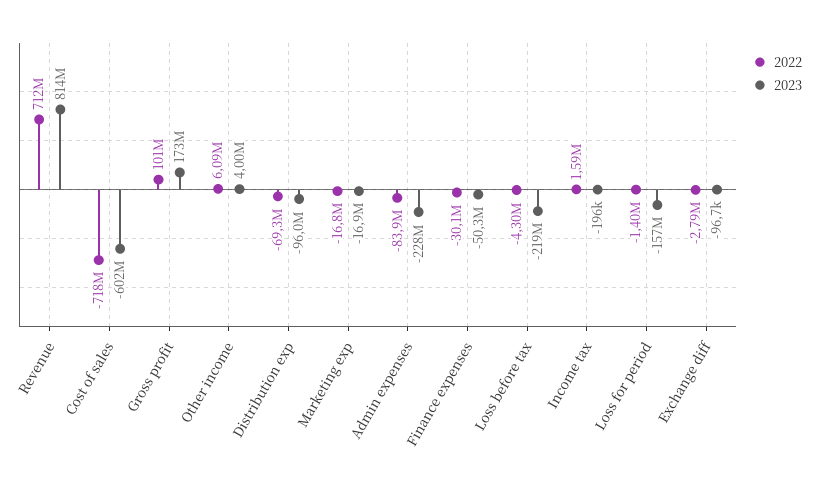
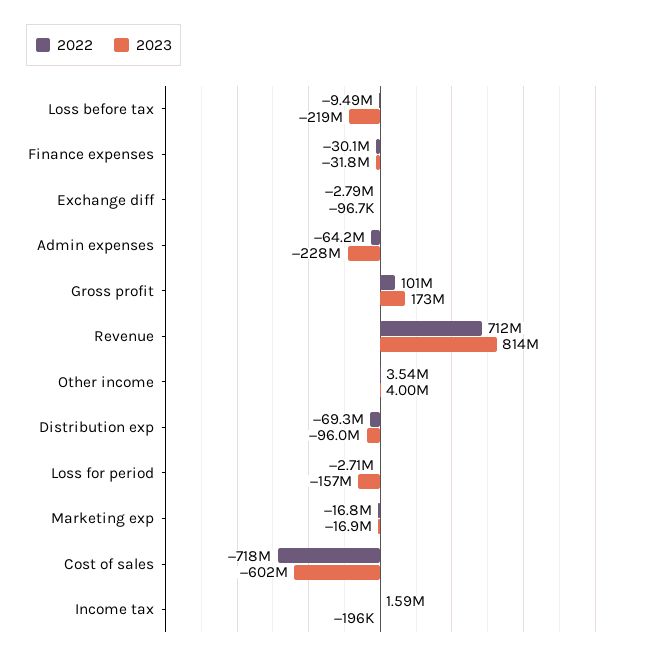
  {
    "2022": {
      "Revenue": 712000000,
      "Cost of sales": -718000000,
      "Gross profit": 101000000,
-     "Other income": 6090000,
+     "Other income": 3540000,
      "Distribution exp": -69300000,
      "Marketing exp": -16800000,
-     "Admin expenses": -83900000,
+     "Admin expenses": -64200000,
      "Finance expenses": -30100000,
-     "Loss before tax": -4300000,
+     "Loss before tax": -9490000,
      "Income tax": 1590000,
-     "Loss for period": -1400000,
+     "Loss for period": -2710000,
      "Exchange diff": -2790000
    },
    "2023": {
      "Revenue": 814000000,
      "Cost of sales": -602000000,
      "Gross profit": 173000000,
      "Other income": 4000000,
      "Distribution exp": -96000000,
      "Marketing exp": -16900000,
      "Admin expenses": -228000000,
-     "Finance expenses": -50300000,
+     "Finance expenses": -31800000,
      "Loss before tax": -219000000,
      "Income tax": -196000,
      "Loss for period": -157000000,
      "Exchange diff": -96700
    }
  }

